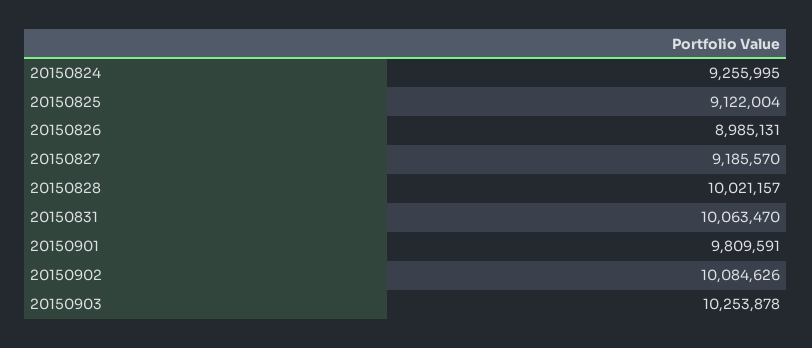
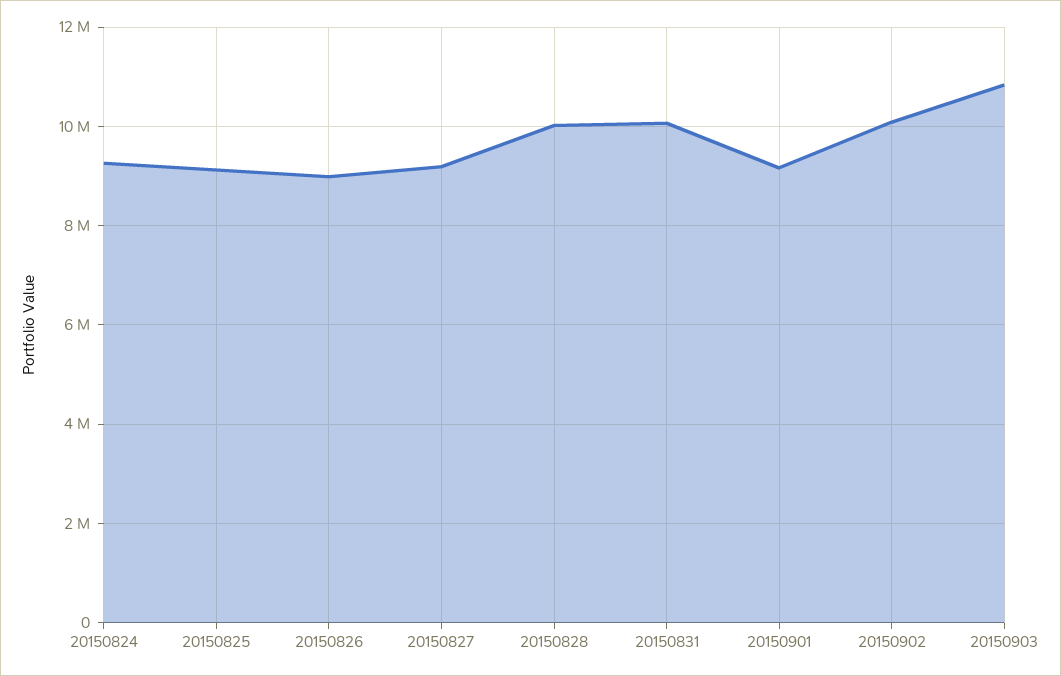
  {
    "20150824": 9255995,
    "20150825": 9122004,
    "20150826": 8985131,
    "20150827": 9185570,
    "20150828": 10021157,
    "20150831": 10063470,
-   "20150901": 9809591,
+   "20150901": 9200000,
    "20150902": 10084626,
-   "20150903": 10253878
+   "20150903": 10800000
  }

